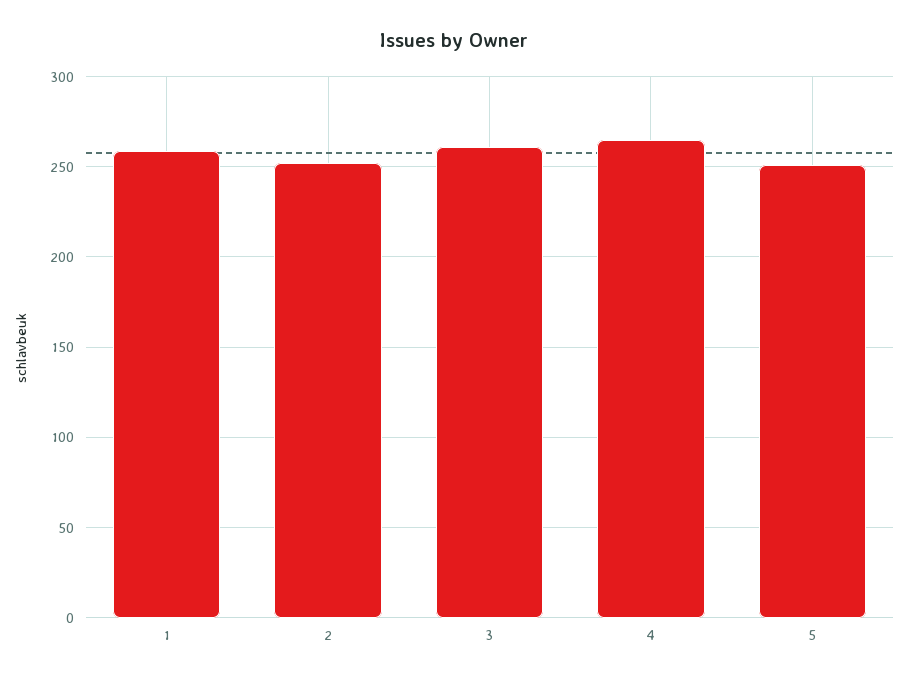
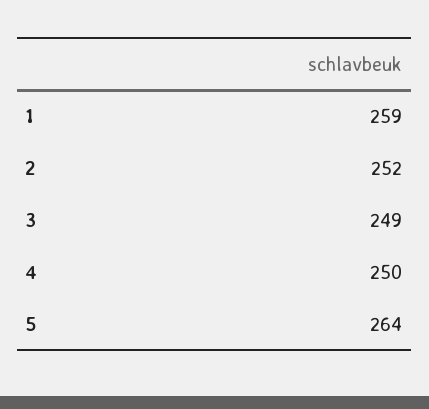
  {
    "1": 259,
    "2": 252,
-   "3": 260,
+   "3": 249,
-   "4": 265,
+   "4": 250,
-   "5": 250
+   "5": 264
  }

